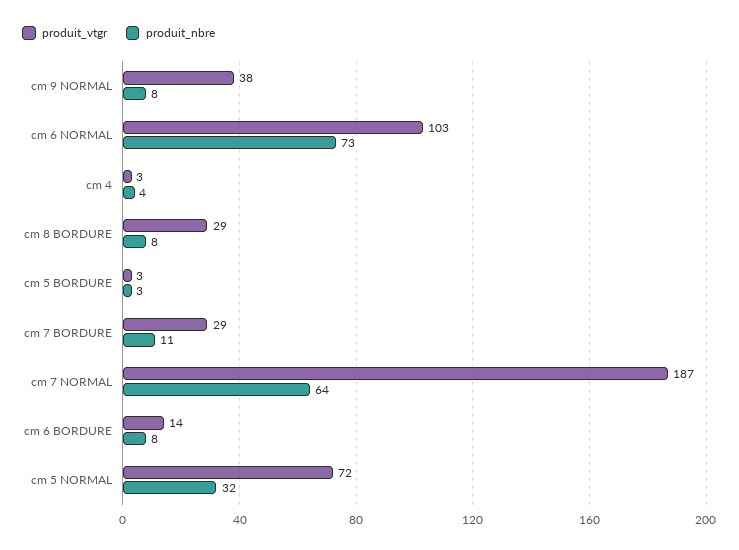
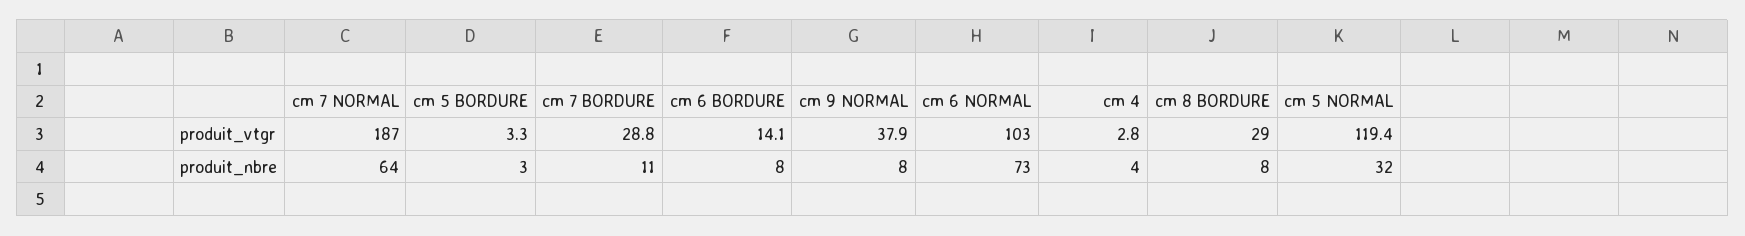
  {
    "produit_vtgr": {
      "cm 9 NORMAL": 37.9,
      "cm 6 NORMAL": 103,
      "cm 4": 2.8,
      "cm 8 BORDURE": 29,
      "cm 5 BORDURE": 3.3,
      "cm 7 BORDURE": 28.8,
      "cm 7 NORMAL": 187,
      "cm 6 BORDURE": 14.1,
-     "cm 5 NORMAL": 72
+     "cm 5 NORMAL": 119.4
    },
    "produit_nbre": {
      "cm 9 NORMAL": 8,
      "cm 6 NORMAL": 73,
      "cm 4": 4,
      "cm 8 BORDURE": 8,
      "cm 5 BORDURE": 3,
      "cm 7 BORDURE": 11,
      "cm 7 NORMAL": 64,
      "cm 6 BORDURE": 8,
      "cm 5 NORMAL": 32
    }
  }

